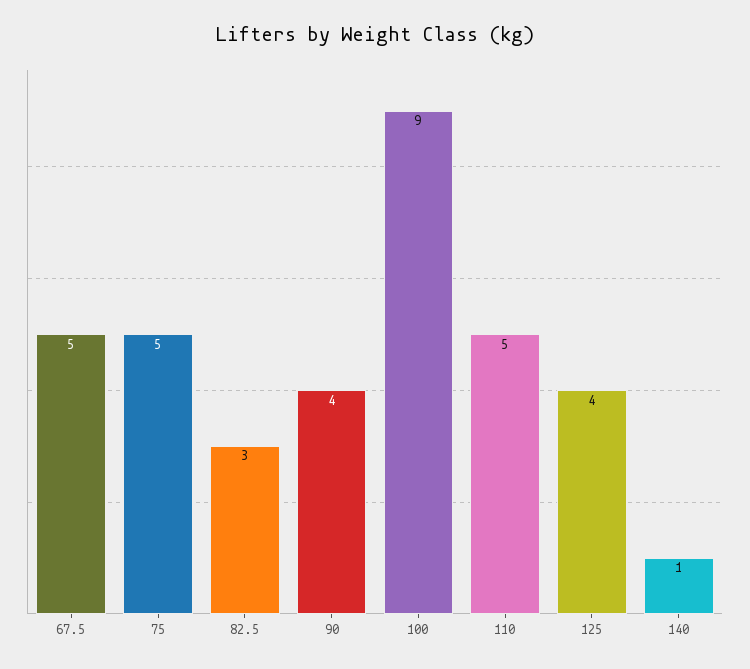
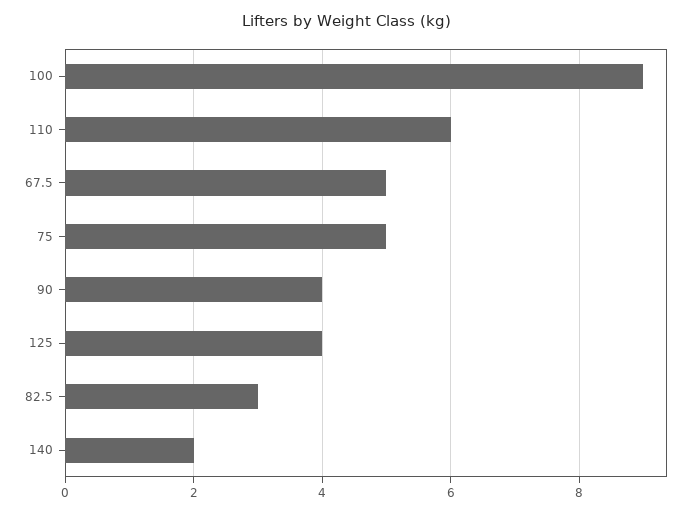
  {
    "67.5": 5,
    "75": 5,
    "82.5": 3,
    "90": 4,
    "100": 9,
-   "110": 5,
+   "110": 6,
    "125": 4,
-   "140": 1
+   "140": 2
  }

